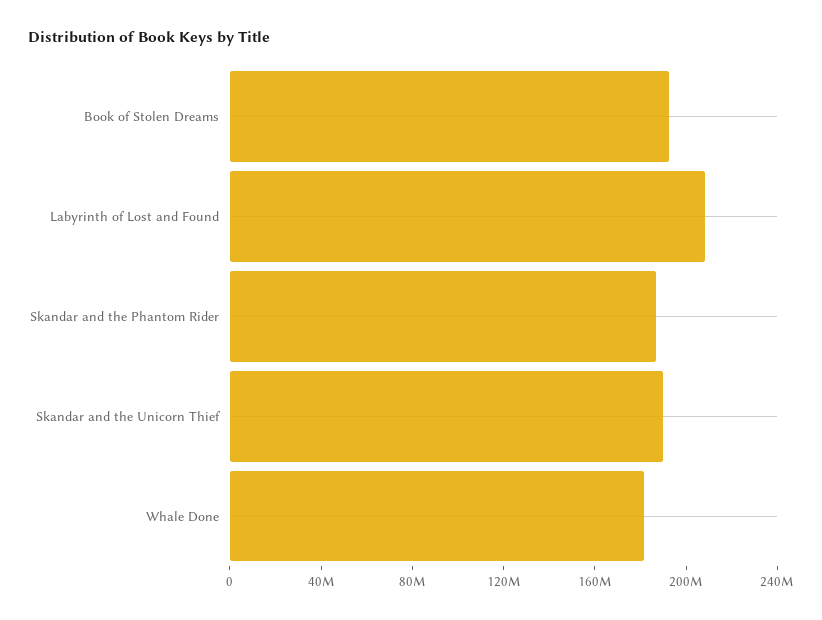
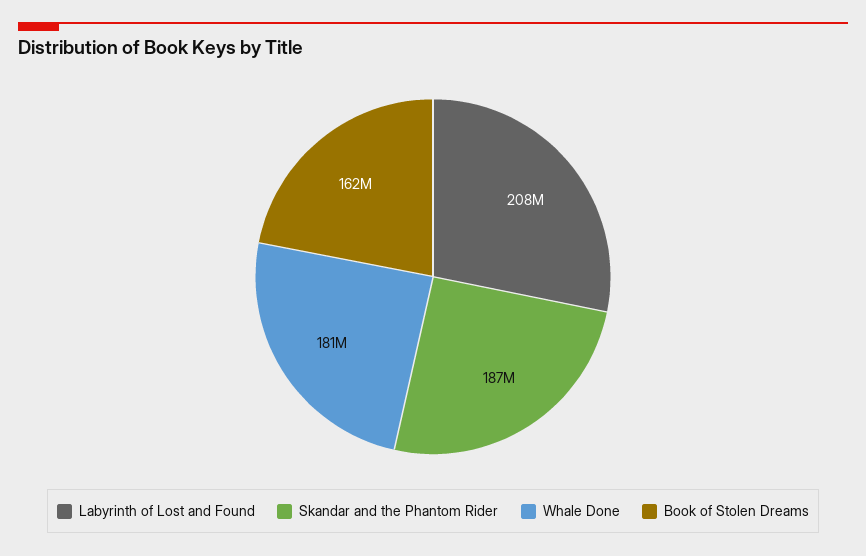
  {
-   "Book of Stolen Dreams": 190000000,
+   "Book of Stolen Dreams": 162000000,
    "Labyrinth of Lost and Found": 208000000,
    "Skandar and the Phantom Rider": 187000000,
-   "Skandar and the Unicorn Thief": 190000000,
    "Whale Done": 181000000
  }

